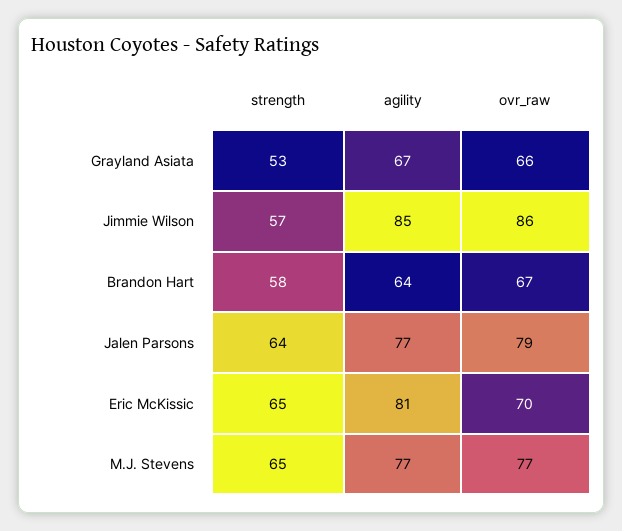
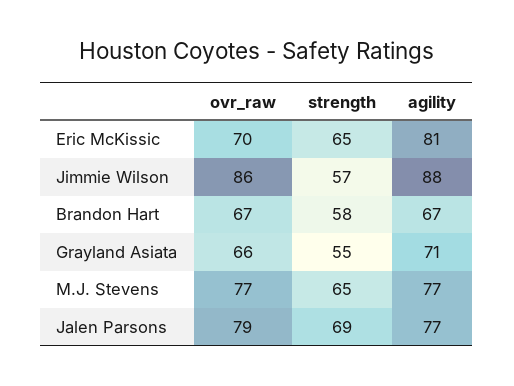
  {
    "strength": {
-     "Grayland Asiata": 53,
+     "Grayland Asiata": 55,
      "Jimmie Wilson": 57,
      "Brandon Hart": 58,
-     "Jalen Parsons": 64,
+     "Jalen Parsons": 69,
      "Eric McKissic": 65,
      "M.J. Stevens": 65
    },
    "agility": {
-     "Grayland Asiata": 67,
+     "Grayland Asiata": 71,
-     "Jimmie Wilson": 85,
+     "Jimmie Wilson": 88,
-     "Brandon Hart": 64,
+     "Brandon Hart": 67,
      "Jalen Parsons": 77,
      "Eric McKissic": 81,
      "M.J. Stevens": 77
    },
    "ovr_raw": {
      "Grayland Asiata": 66,
      "Jimmie Wilson": 86,
      "Brandon Hart": 67,
      "Jalen Parsons": 79,
      "Eric McKissic": 70,
      "M.J. Stevens": 77
    }
  }

